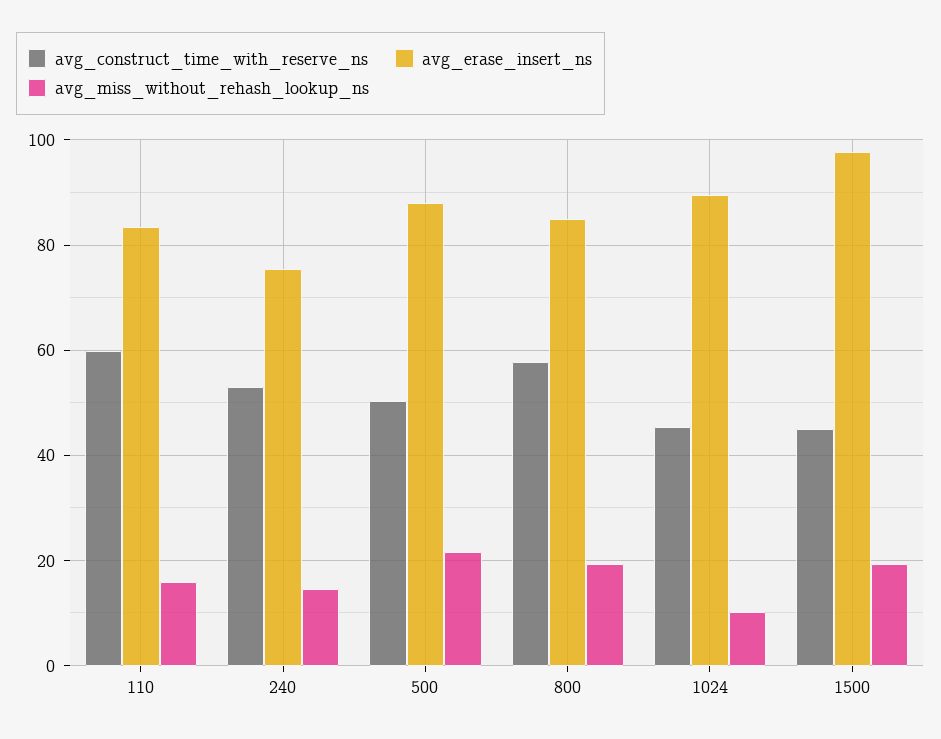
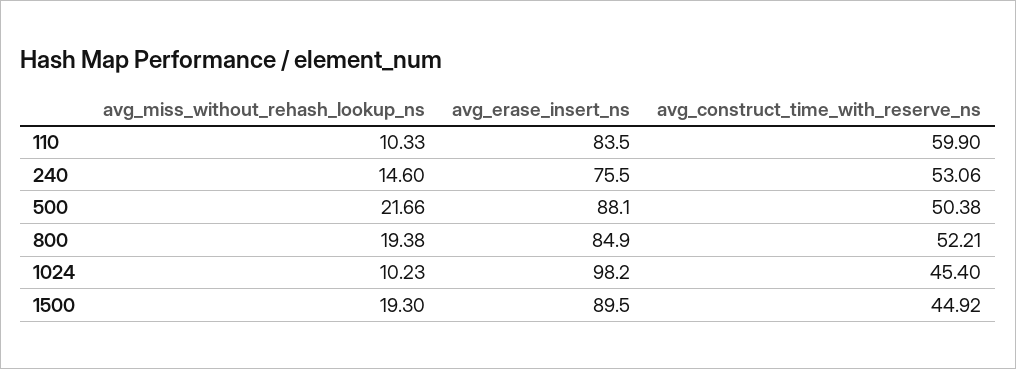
  {
    "avg_construct_time_with_reserve_ns": {
      "110": 59.9,
      "240": 53.06,
      "500": 50.38,
-     "800": 58,
+     "800": 52.21,
      "1024": 45.4,
      "1500": 44.92
    },
    "avg_erase_insert_ns": {
      "110": 83.5,
      "240": 75.5,
      "500": 88.1,
      "800": 84.9,
-     "1024": 90,
+     "1024": 98.2,
-     "1500": 98
+     "1500": 89.5
    },
    "avg_miss_without_rehash_lookup_ns": {
-     "110": 16,
+     "110": 10.33,
      "240": 14.6,
      "500": 21.66,
      "800": 19.38,
      "1024": 10.23,
      "1500": 19.3
    }
  }

